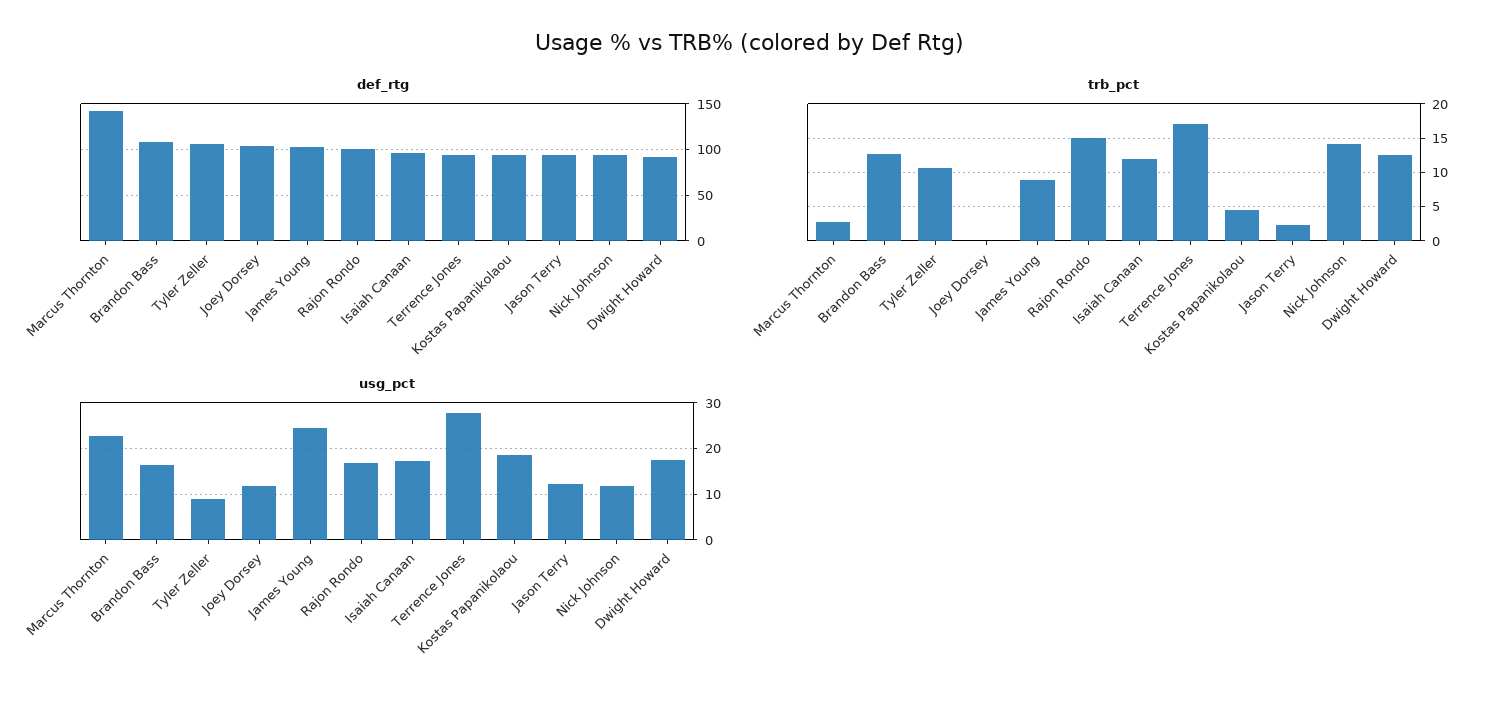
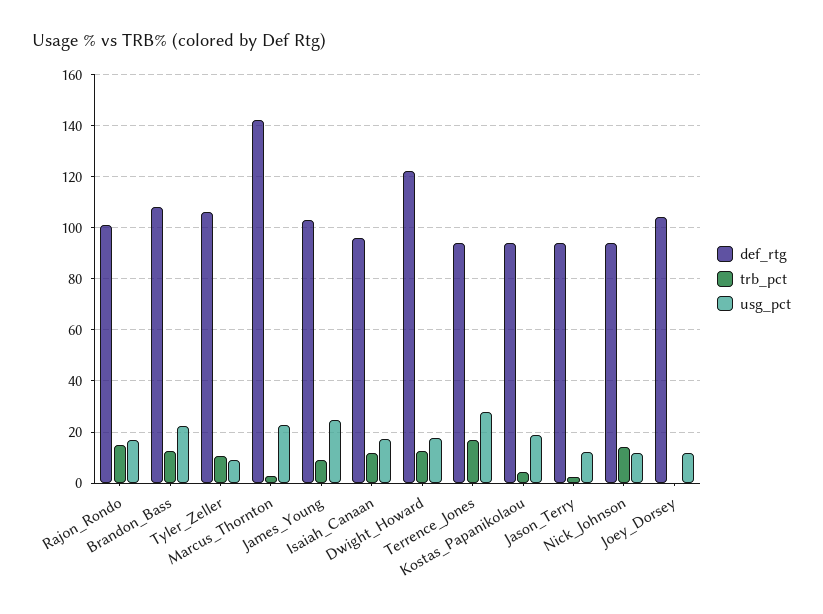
  {
    "def_rtg": {
      "Marcus Thornton": 142.5,
      "Brandon Bass": 107.5,
      "Tyler Zeller": 105,
      "Joey Dorsey": 105,
      "James Young": 102.5,
      "Rajon Rondo": 100,
      "Isaiah Canaan": 95,
      "Terrence Jones": 95,
      "Kostas Papanikolaou": 95,
      "Jason Terry": 95,
      "Nick Johnson": 95,
-     "Dwight Howard": 90
+     "Dwight Howard": 122.5
    },
    "trb_pct": {
      "Marcus Thornton": 3,
      "Brandon Bass": 13,
      "Tyler Zeller": 11,
      "Joey Dorsey": 0,
      "James Young": 9,
      "Rajon Rondo": 15,
      "Isaiah Canaan": 12,
      "Terrence Jones": 17,
      "Kostas Papanikolaou": 5,
      "Jason Terry": 2,
      "Nick Johnson": 14,
      "Dwight Howard": 13
    },
    "usg_pct": {
      "Marcus Thornton": 22,
-     "Brandon Bass": 16,
+     "Brandon Bass": 22.5,
      "Tyler Zeller": 8,
      "Joey Dorsey": 12,
      "James Young": 24,
      "Rajon Rondo": 16,
      "Isaiah Canaan": 18,
      "Terrence Jones": 28,
      "Kostas Papanikolaou": 18,
      "Jason Terry": 12,
      "Nick Johnson": 12,
      "Dwight Howard": 18
    }
  }

